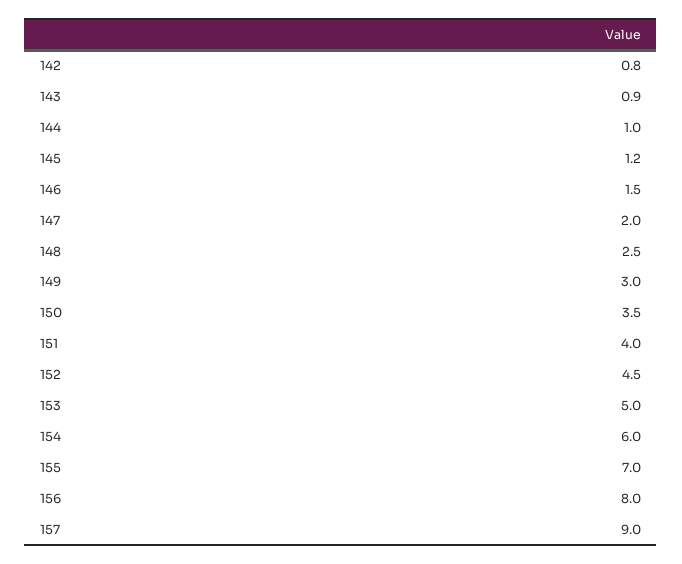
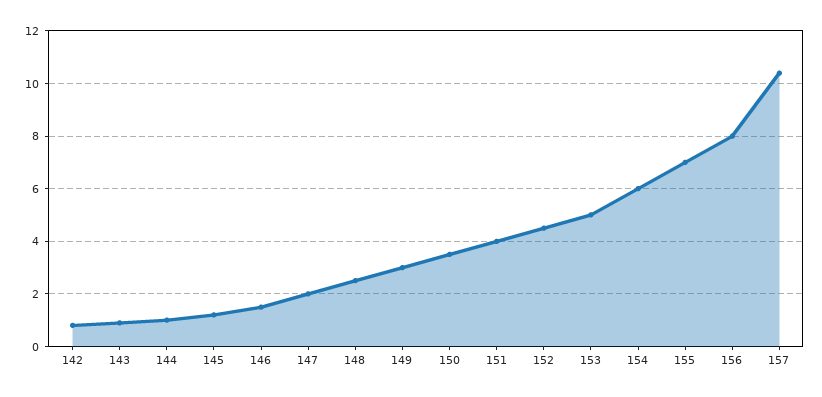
  {
    "142": 0.8,
    "143": 0.9,
    "144": 1,
    "145": 1.2,
    "146": 1.5,
    "147": 2,
    "148": 2.5,
    "149": 3,
    "150": 3.5,
    "151": 4,
    "152": 4.5,
    "153": 5,
    "154": 6,
    "155": 7,
    "156": 8,
-   "157": 9
+   "157": 10.5
  }

